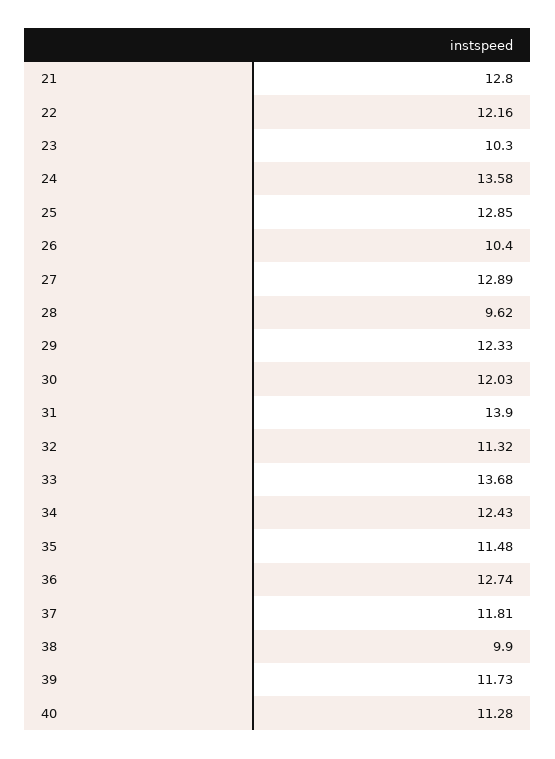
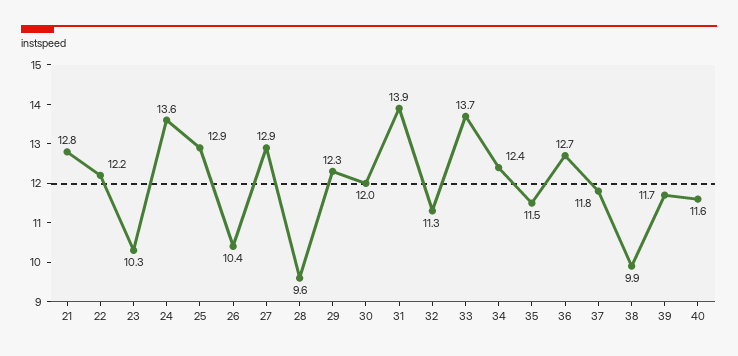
  {
    "21": 12.8,
    "22": 12.16,
    "23": 10.3,
    "24": 13.58,
    "25": 12.85,
    "26": 10.4,
    "27": 12.89,
    "28": 9.62,
    "29": 12.33,
    "30": 12.03,
    "31": 13.9,
    "32": 11.32,
    "33": 13.68,
    "34": 12.43,
    "35": 11.48,
    "36": 12.74,
    "37": 11.81,
    "38": 9.9,
    "39": 11.73,
-   "40": 11.28
+   "40": 11.6
  }

